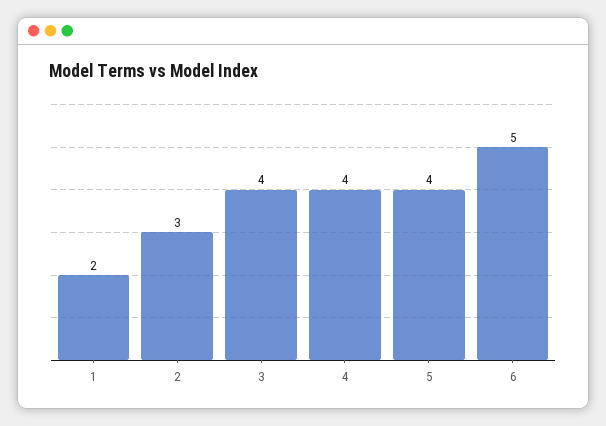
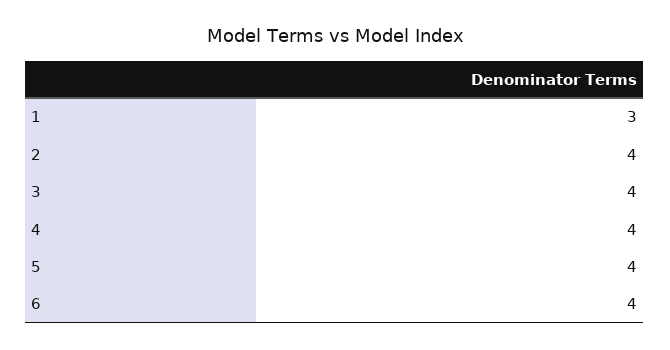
  {
-   "1": 2,
+   "1": 3,
-   "2": 3,
+   "2": 4,
    "3": 4,
    "4": 4,
    "5": 4,
-   "6": 5
+   "6": 4
  }

